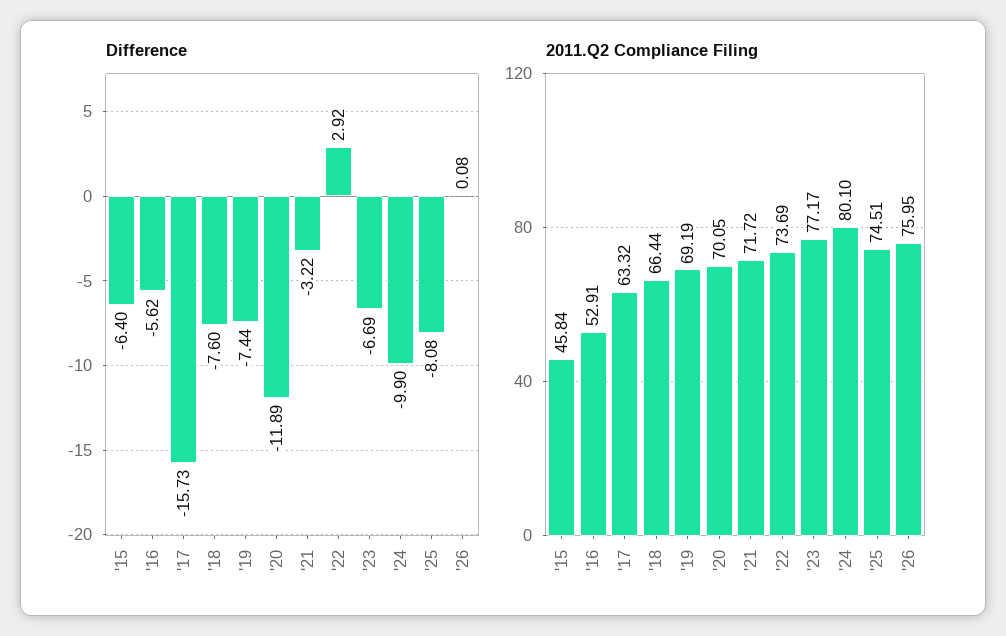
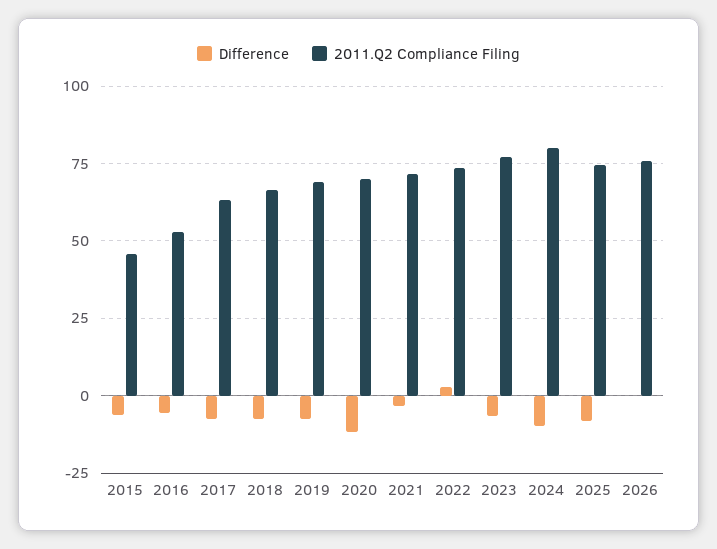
  {
    "Difference": {
      "'15": -6.4,
      "'16": -5.62,
-     "'17": -15.73,
+     "'17": -7.5,
      "'18": -7.6,
      "'19": -7.44,
      "'20": -11.89,
      "'21": -3.22,
      "'22": 2.92,
      "'23": -6.69,
      "'24": -9.9,
      "'25": -8.08,
      "'26": 0.08
    },
    "2011.Q2 Compliance Filing": {
      "'15": 45.84,
      "'16": 52.91,
      "'17": 63.32,
      "'18": 66.44,
      "'19": 69.19,
      "'20": 70.05,
      "'21": 71.72,
      "'22": 73.69,
      "'23": 77.17,
      "'24": 80.1,
      "'25": 74.51,
      "'26": 75.95
    }
  }

